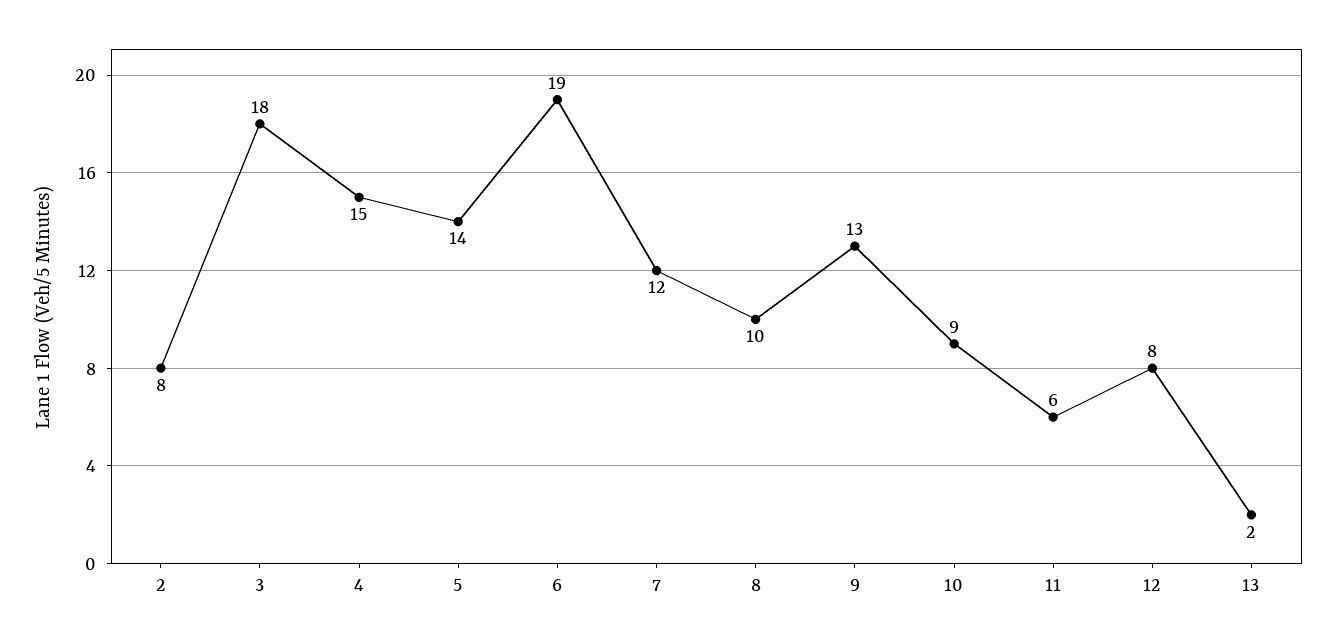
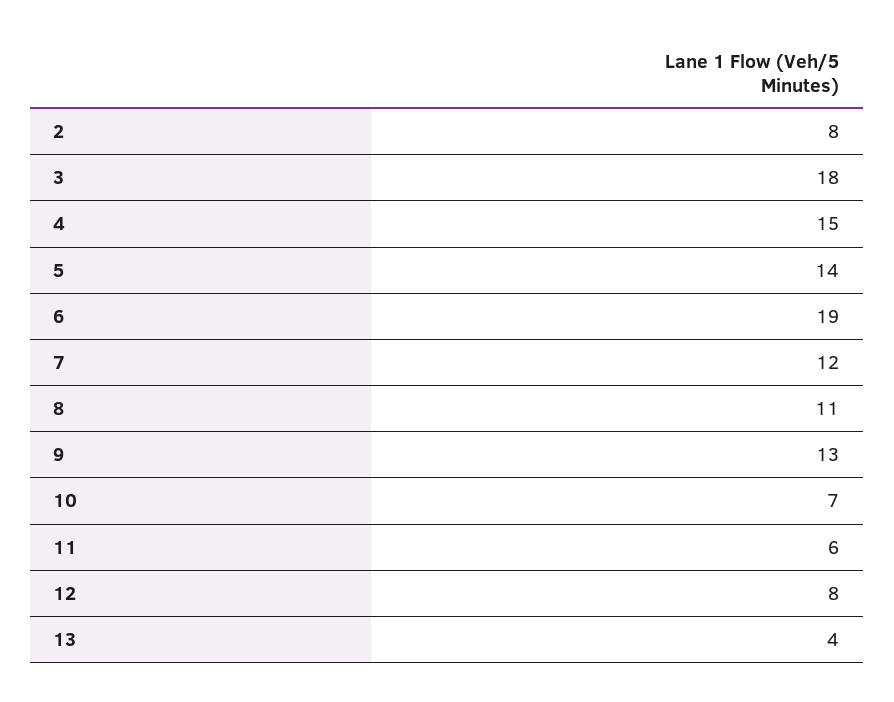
  {
    "2": 8,
    "3": 18,
    "4": 15,
    "5": 14,
    "6": 19,
    "7": 12,
-   "8": 10,
+   "8": 11,
    "9": 13,
-   "10": 9,
+   "10": 7,
    "11": 6,
    "12": 8,
-   "13": 2
+   "13": 4
  }

